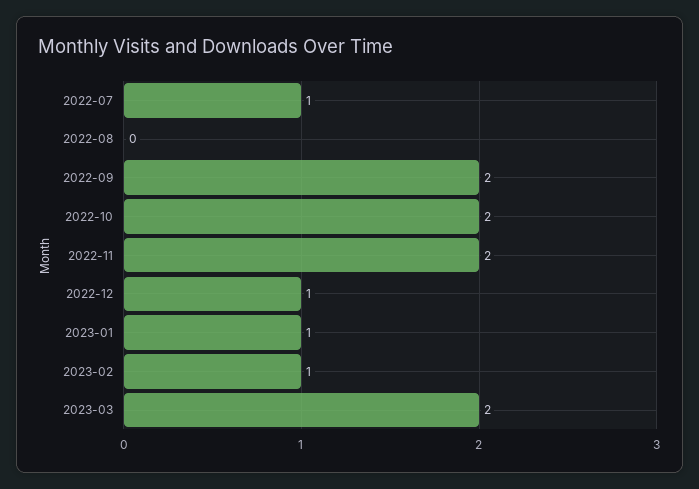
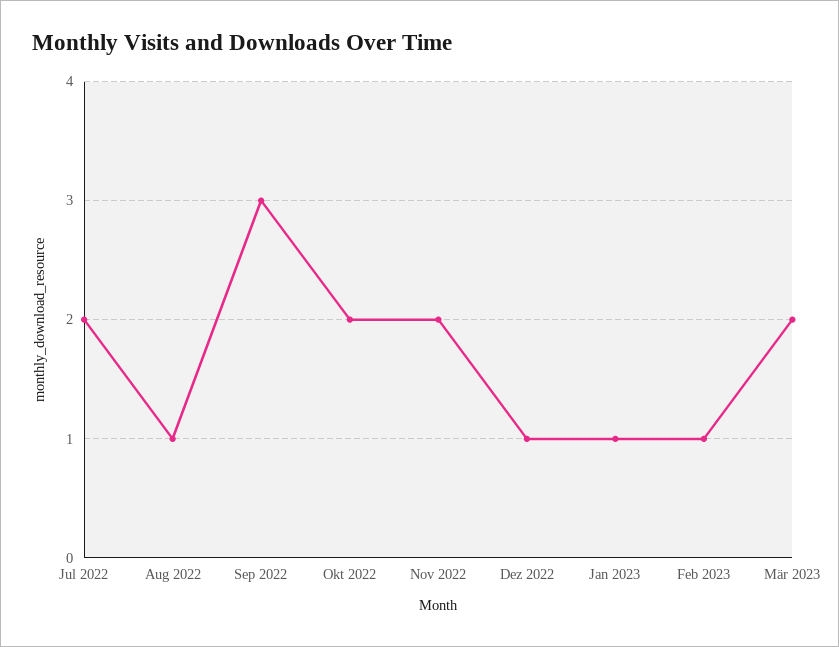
  {
-   "2022-07": 1,
+   "2022-07": 2,
-   "2022-08": 0,
+   "2022-08": 1,
-   "2022-09": 2,
+   "2022-09": 3,
    "2022-10": 2,
    "2022-11": 2,
    "2022-12": 1,
    "2023-01": 1,
    "2023-02": 1,
    "2023-03": 2
  }

